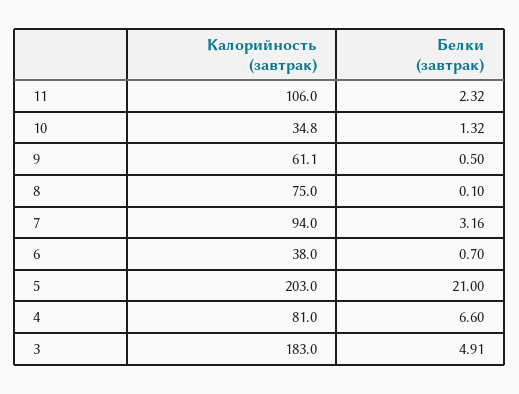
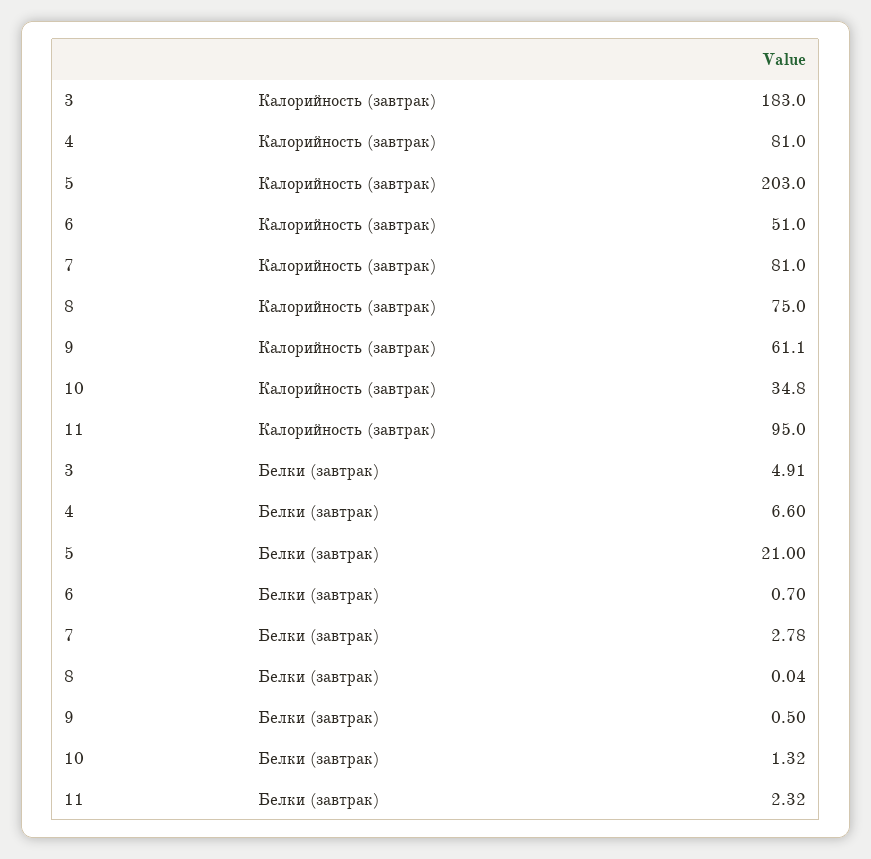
  {
    "Калорийность (завтрак)": {
-     "11": 106,
+     "11": 95,
      "10": 34.8,
      "9": 61.1,
      "8": 75,
-     "7": 94,
+     "7": 81,
-     "6": 38,
+     "6": 51,
      "5": 203,
      "4": 81,
      "3": 183
    },
    "Белки (завтрак)": {
      "11": 2.32,
      "10": 1.32,
      "9": 0.5,
-     "8": 0.1,
+     "8": 0.04,
-     "7": 3.16,
+     "7": 2.78,
      "6": 0.7,
      "5": 21,
      "4": 6.6,
      "3": 4.91
    }
  }

